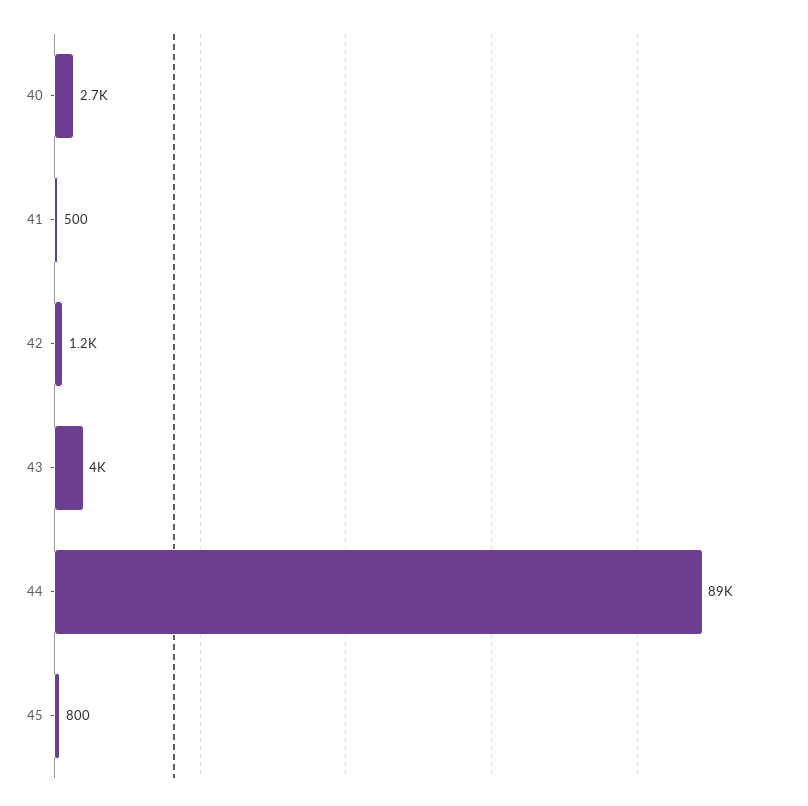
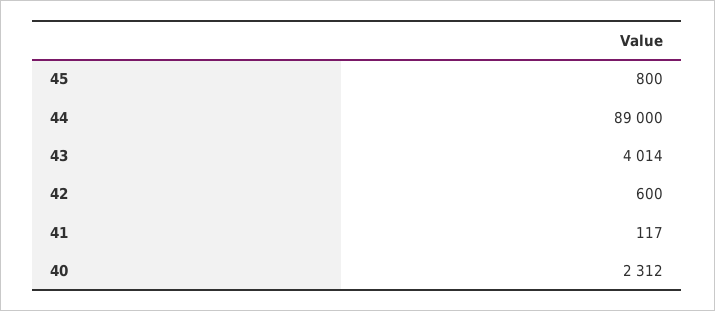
  {
-   "40": 2700,
+   "40": 2312,
-   "41": 500,
+   "41": 117,
-   "42": 1200,
+   "42": 600,
    "43": 4014,
    "44": 89000,
    "45": 800
  }

